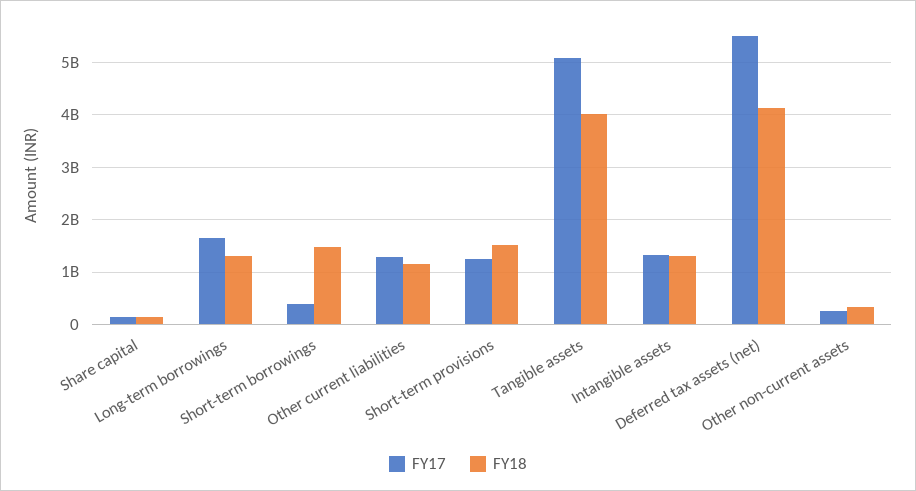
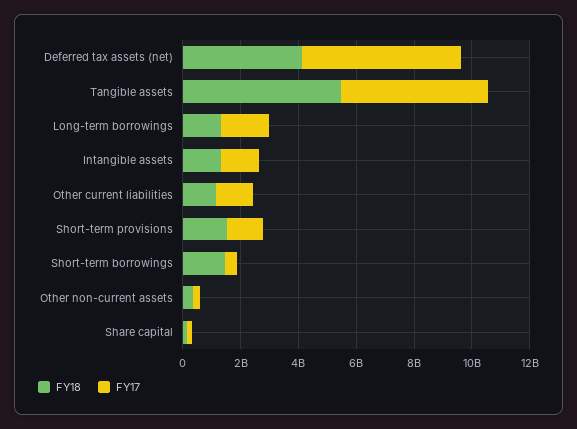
  {
    "FY17": {
      "Share capital": 200000000,
      "Long-term borrowings": 1600000000,
      "Short-term borrowings": 400000000,
      "Other current liabilities": 1200000000,
      "Short-term provisions": 1200000000,
      "Tangible assets": 5000000000,
      "Intangible assets": 1400000000,
      "Deferred tax assets (net)": 5400000000,
      "Other non-current assets": 200000000
    },
    "FY18": {
      "Share capital": 200000000,
      "Long-term borrowings": 1400000000,
      "Short-term borrowings": 1400000000,
      "Other current liabilities": 1200000000,
      "Short-term provisions": 1600000000,
-     "Tangible assets": 4000000000,
+     "Tangible assets": 5500000000,
      "Intangible assets": 1400000000,
      "Deferred tax assets (net)": 4200000000,
      "Other non-current assets": 400000000
    }
  }

